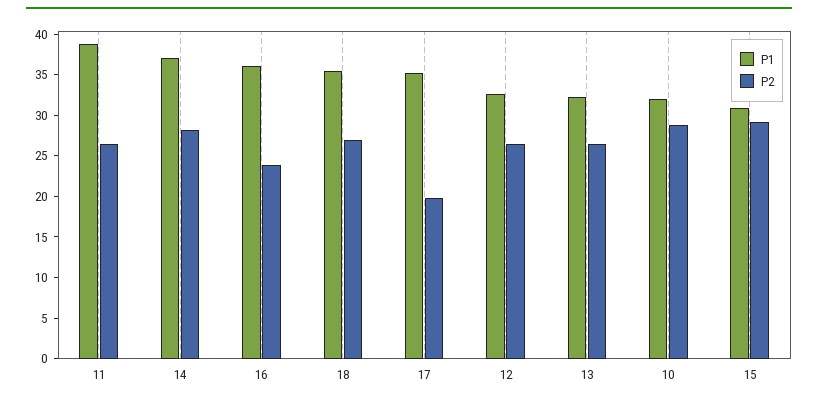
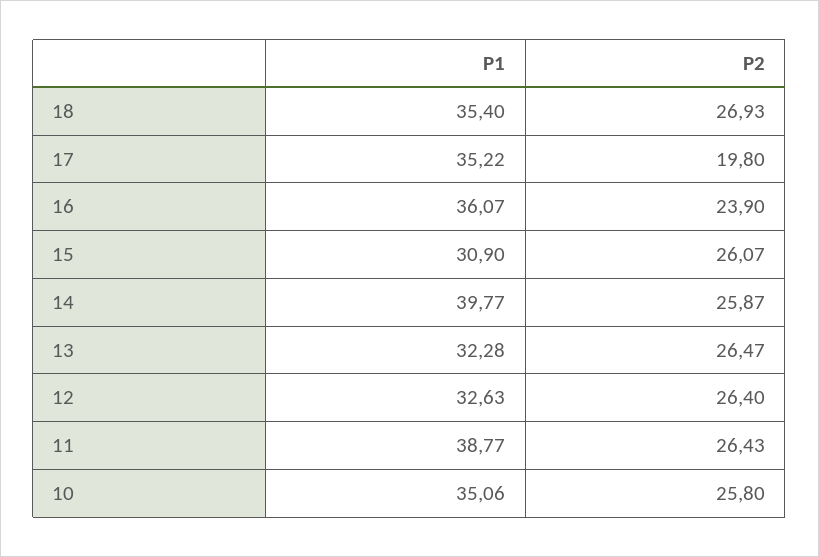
  {
    "P1": {
      "11": 38.77,
-     "14": 37,
+     "14": 39.77,
      "16": 36.07,
      "18": 35.4,
      "17": 35.22,
      "12": 32.63,
      "13": 32.28,
-     "10": 32,
+     "10": 35.06,
      "15": 30.9
    },
    "P2": {
      "11": 26.43,
-     "14": 28,
+     "14": 25.87,
      "16": 23.9,
      "18": 26.93,
      "17": 19.8,
      "12": 26.4,
      "13": 26.47,
-     "10": 29,
+     "10": 25.8,
-     "15": 29
+     "15": 26.07
    }
  }

